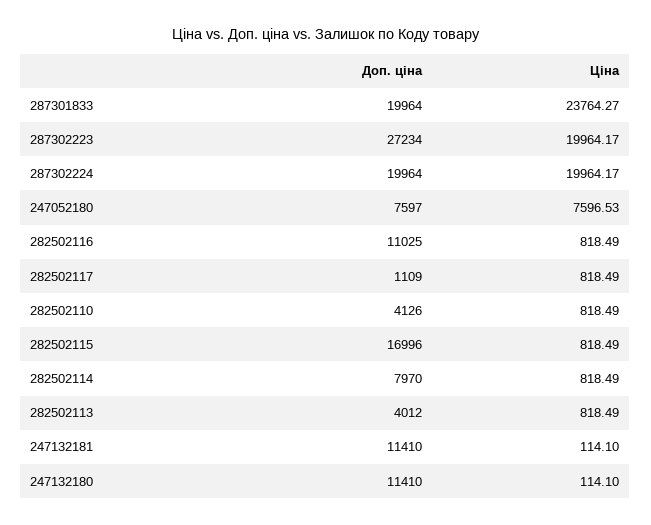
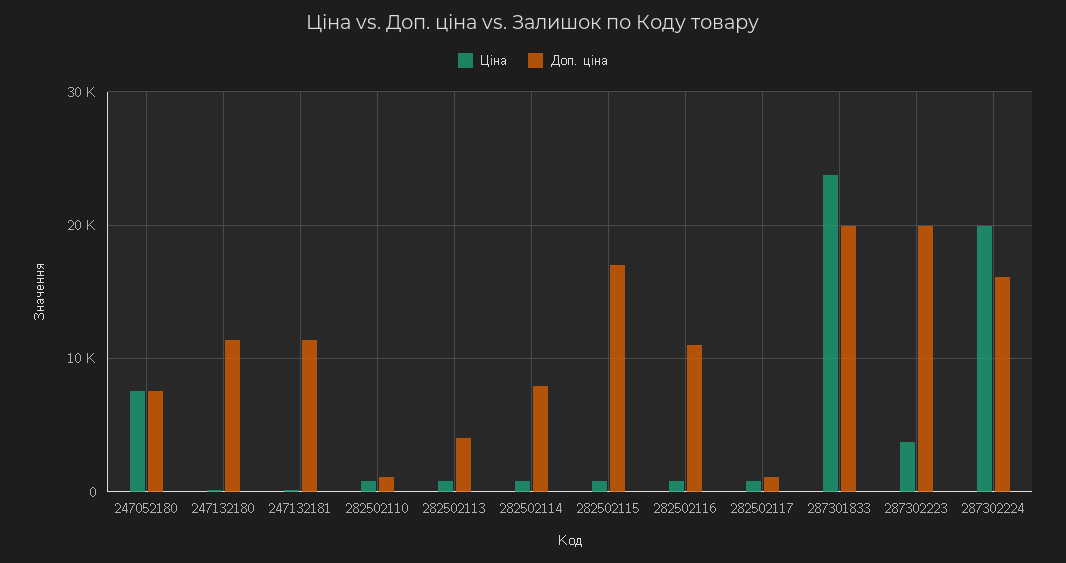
  {
    "Доп. ціна": {
      "287301833": 19964,
-     "287302223": 27234,
+     "287302223": 20000,
-     "287302224": 19964,
+     "287302224": 16000,
      "247052180": 7597,
      "282502116": 11025,
      "282502117": 1109,
-     "282502110": 4126,
+     "282502110": 1000,
      "282502115": 16996,
      "282502114": 7970,
      "282502113": 4012,
      "247132181": 11410,
      "247132180": 11410
    },
    "Ціна": {
      "287301833": 23764.27,
-     "287302223": 19964.17,
+     "287302223": 4000,
      "287302224": 19964.17,
      "247052180": 7596.53,
      "282502116": 818.49,
      "282502117": 818.49,
      "282502110": 818.49,
      "282502115": 818.49,
      "282502114": 818.49,
      "282502113": 818.49,
      "247132181": 114.1,
      "247132180": 114.1
    }
  }

